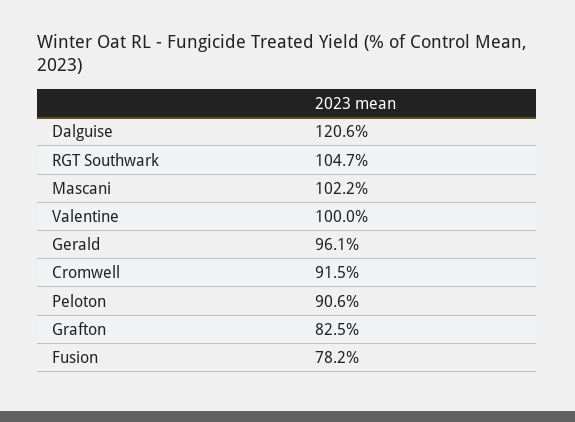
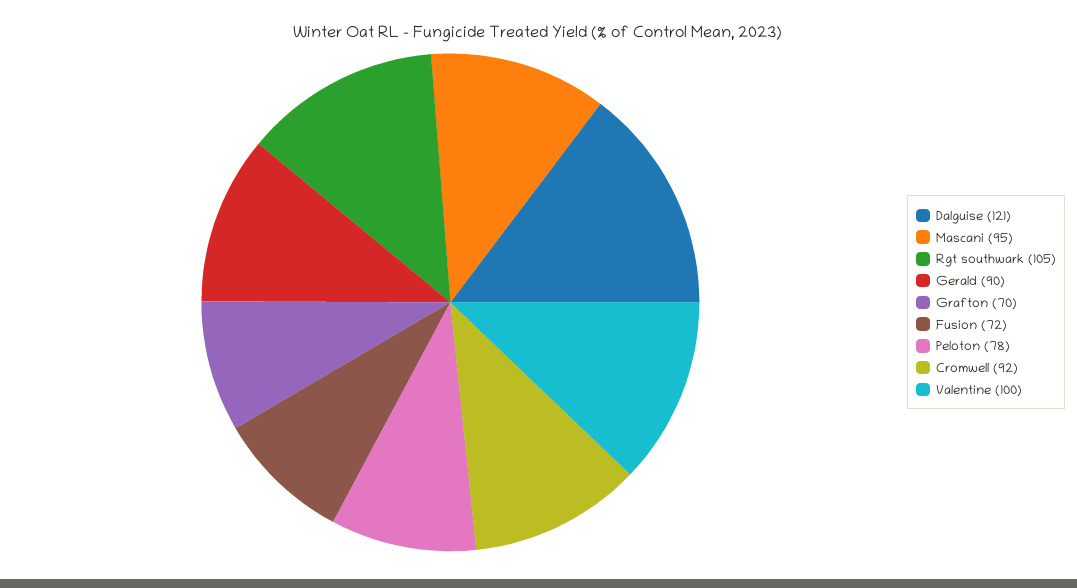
  {
    "Dalguise": 120.6,
    "RGT Southwark": 104.7,
-   "Mascani": 102.2,
+   "Mascani": 95,
    "Valentine": 100,
-   "Gerald": 96.1,
+   "Gerald": 90,
    "Cromwell": 91.5,
-   "Peloton": 90.6,
+   "Peloton": 78,
-   "Grafton": 82.5,
+   "Grafton": 70,
-   "Fusion": 78.2
+   "Fusion": 72
  }

